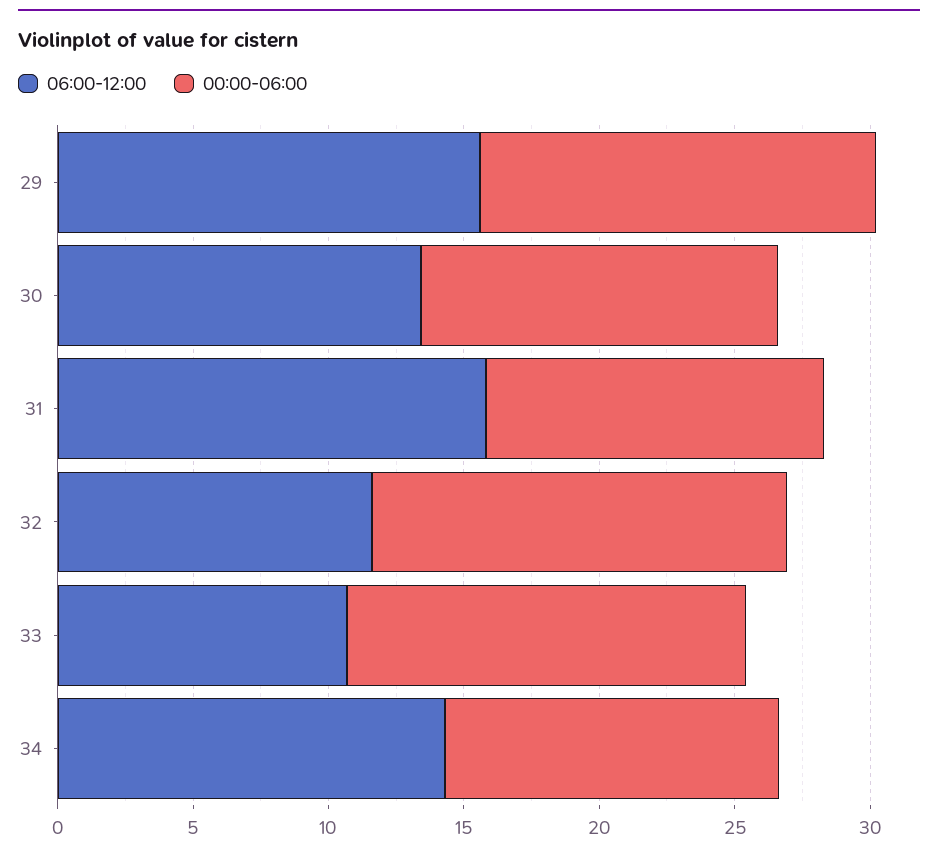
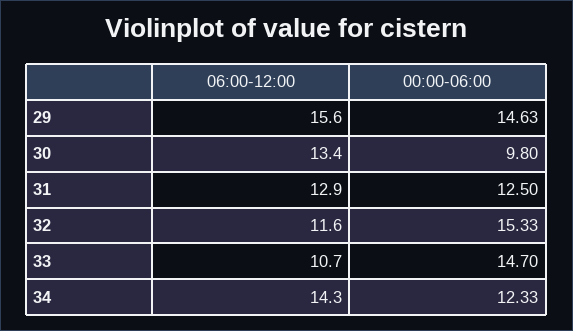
  {
    "06:00-12:00": {
      "29": 15.6,
      "30": 13.4,
-     "31": 16,
+     "31": 12.9,
      "32": 11.6,
      "33": 10.7,
      "34": 14.3
    },
    "00:00-06:00": {
      "29": 14.63,
-     "30": 13,
+     "30": 9.8,
      "31": 12.5,
      "32": 15.33,
      "33": 14.7,
      "34": 12.33
    }
  }

